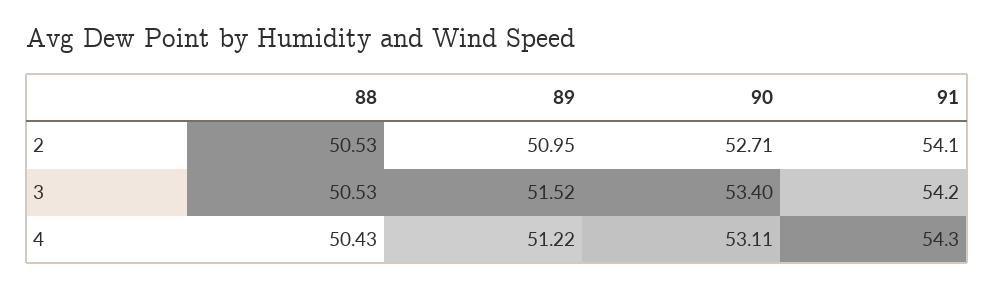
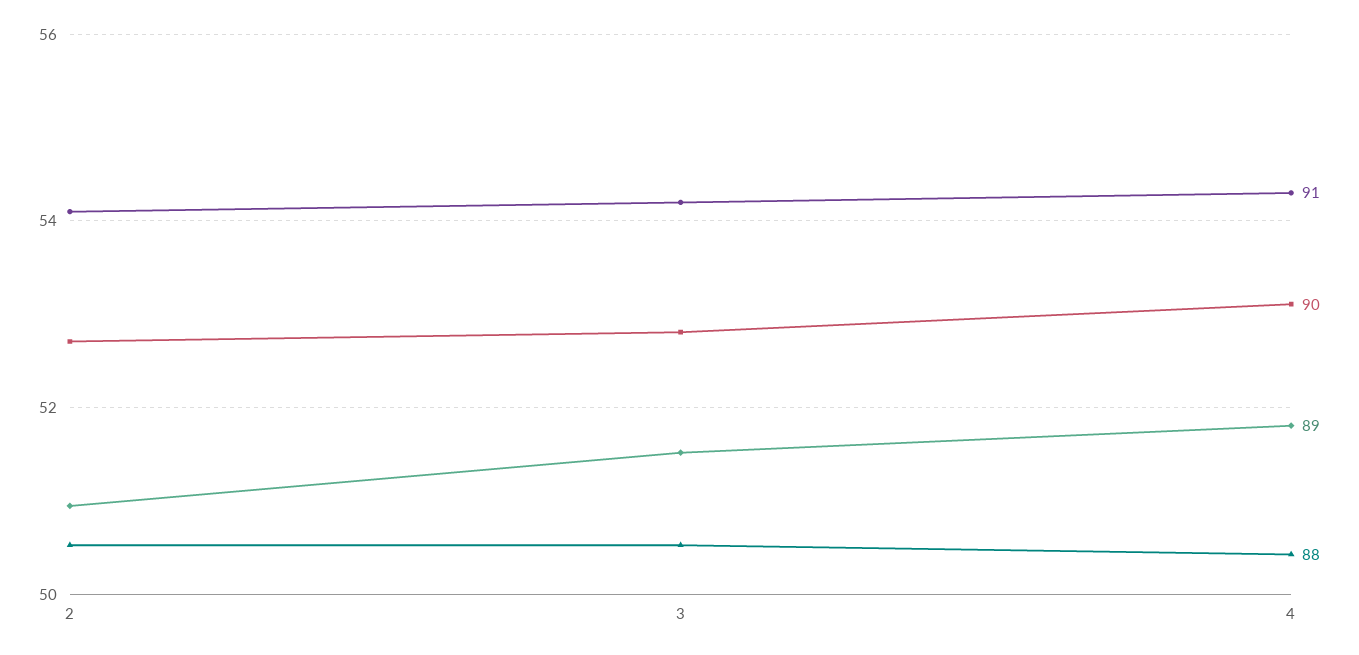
  {
    "88": {
      "2": 50.53,
      "3": 50.53,
      "4": 50.43
    },
    "89": {
      "2": 50.95,
      "3": 51.52,
-     "4": 51.22
+     "4": 51.8
    },
    "90": {
      "2": 52.71,
-     "3": 53.4,
+     "3": 52.8,
      "4": 53.11
    },
    "91": {
      "2": 54.1,
      "3": 54.2,
      "4": 54.3
    }
  }

